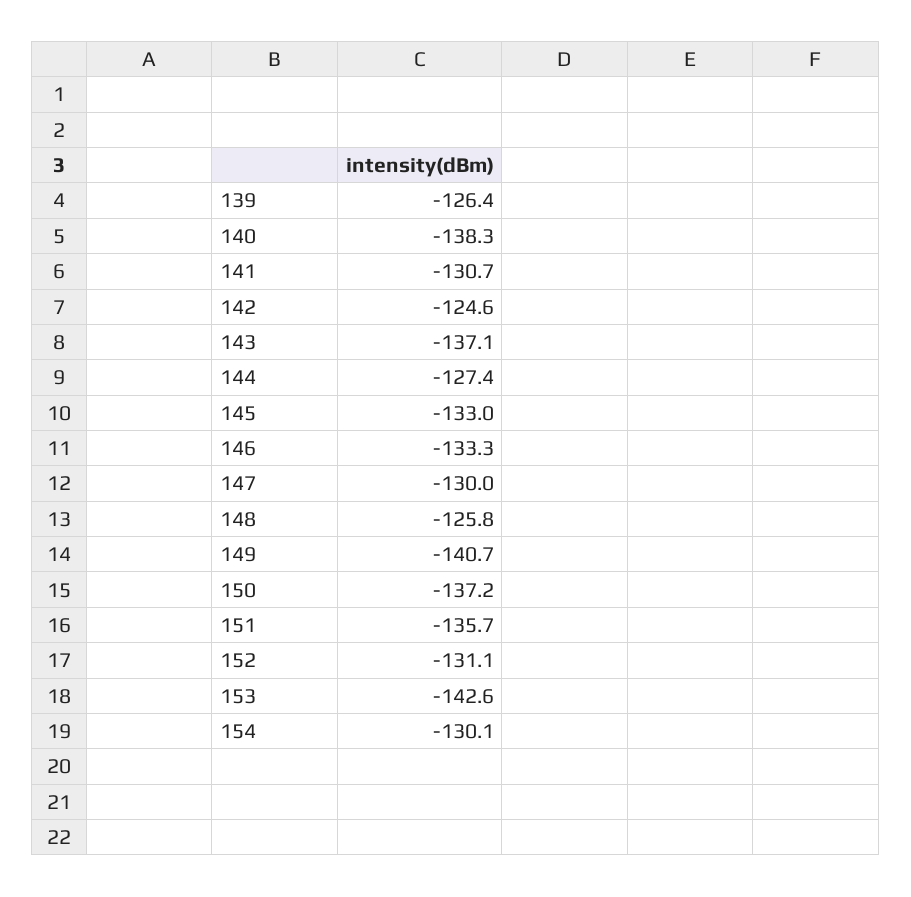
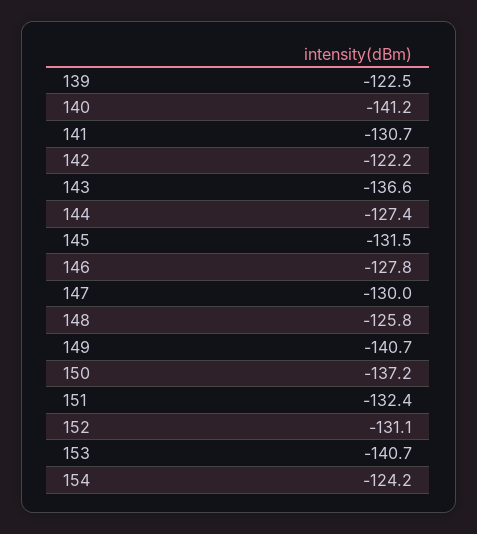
  {
-   "139": -126.4,
+   "139": -122.5,
-   "140": -138.3,
+   "140": -141.2,
    "141": -130.7,
-   "142": -124.6,
+   "142": -122.2,
-   "143": -137.1,
+   "143": -136.6,
    "144": -127.4,
-   "145": -133,
+   "145": -131.5,
-   "146": -133.3,
+   "146": -127.8,
    "147": -130,
    "148": -125.8,
    "149": -140.7,
    "150": -137.2,
-   "151": -135.7,
+   "151": -132.4,
    "152": -131.1,
-   "153": -142.6,
+   "153": -140.7,
-   "154": -130.1
+   "154": -124.2
  }

